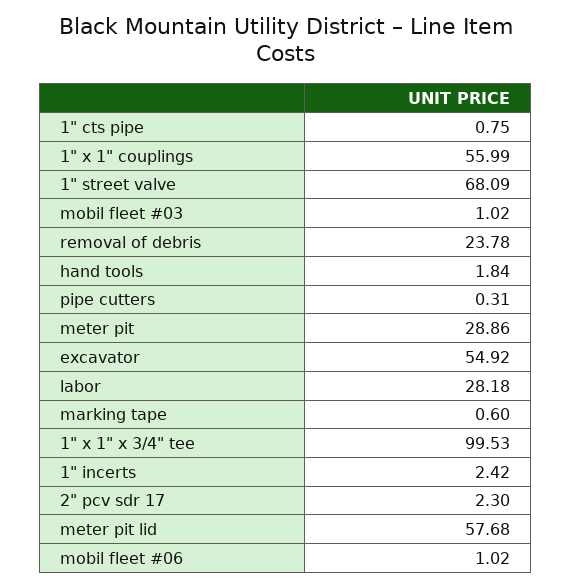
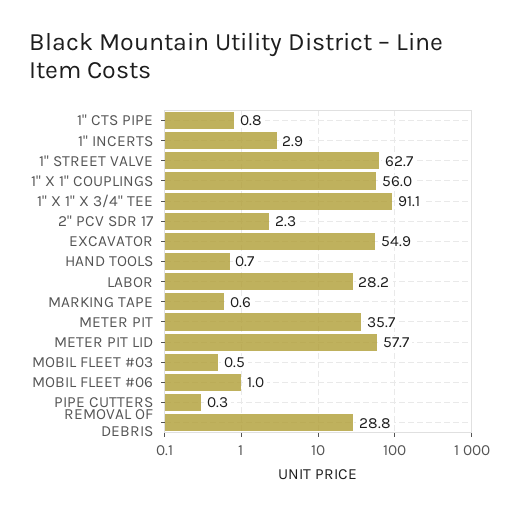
  {
    "1\" cts pipe": 0.75,
    "1\" x 1\" couplings": 55.99,
-   "1\" street valve": 68.09,
+   "1\" street valve": 62.7,
-   "mobil fleet #03": 1.02,
+   "mobil fleet #03": 0.5,
-   "removal of debris": 23.78,
+   "removal of debris": 28.8,
-   "hand tools": 1.84,
+   "hand tools": 0.7,
    "pipe cutters": 0.31,
-   "meter pit": 28.86,
+   "meter pit": 35.7,
    "excavator": 54.92,
    "labor": 28.18,
    "marking tape": 0.6,
-   "1\" x 1\" x 3/4\" tee": 99.53,
+   "1\" x 1\" x 3/4\" tee": 91.1,
-   "1\" incerts": 2.42,
+   "1\" incerts": 2.9,
    "2\" pcv sdr 17": 2.3,
    "meter pit lid": 57.68,
    "mobil fleet #06": 1.02
  }

